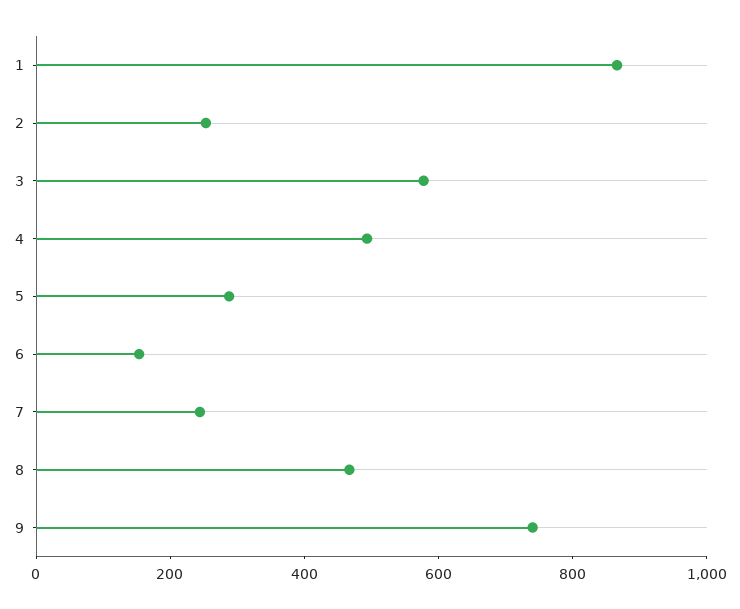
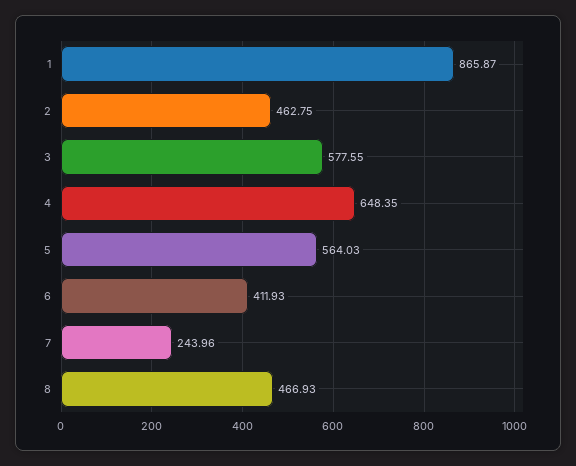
  {
    "1": 865.87,
-   "2": 250,
+   "2": 462.75,
    "3": 577.55,
-   "4": 500,
+   "4": 648.35,
-   "5": 300,
+   "5": 564.03,
-   "6": 150,
+   "6": 411.93,
    "7": 243.96,
-   "8": 466.93,
+   "8": 466.93
-   "9": 750
  }

